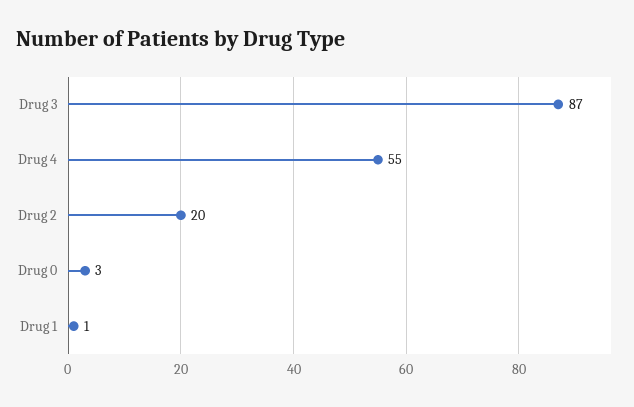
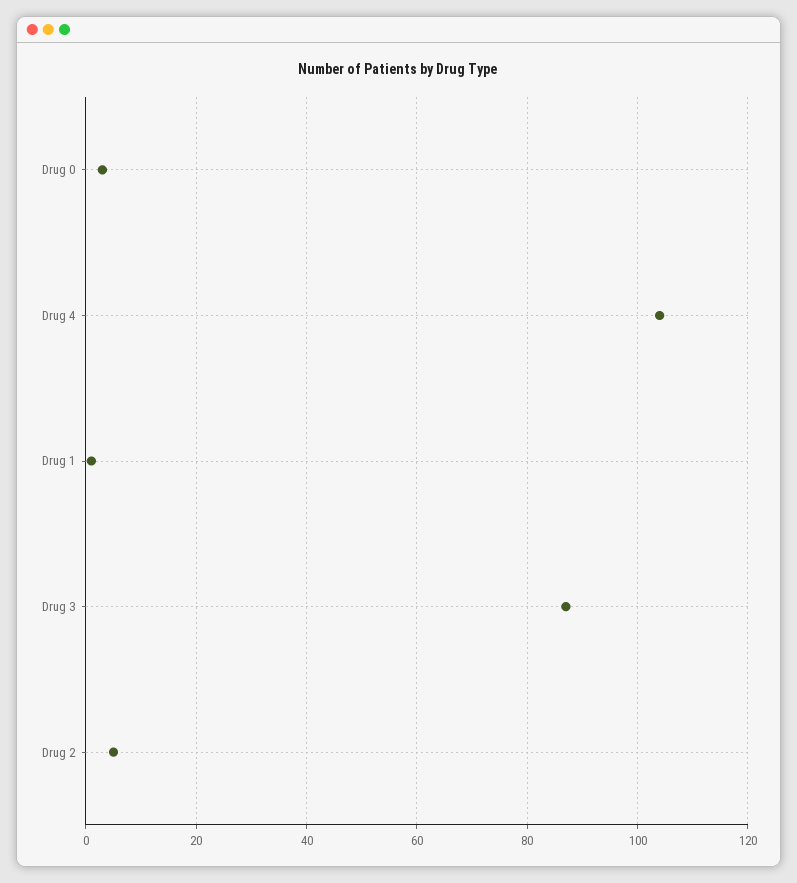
  {
    "Drug 3": 87,
-   "Drug 4": 55,
+   "Drug 4": 105,
-   "Drug 2": 20,
+   "Drug 2": 5,
    "Drug 0": 3,
    "Drug 1": 1
  }

